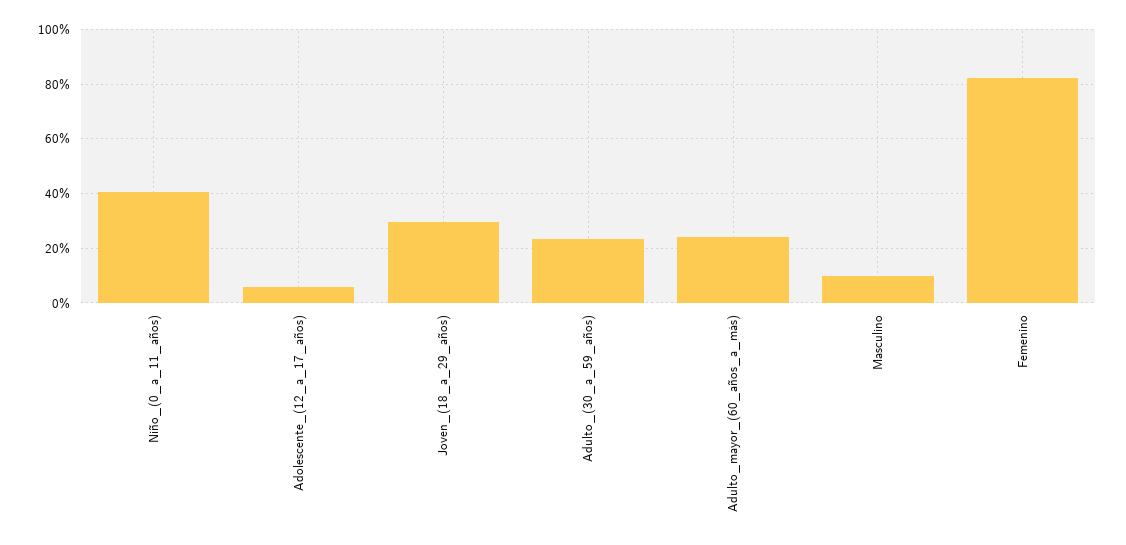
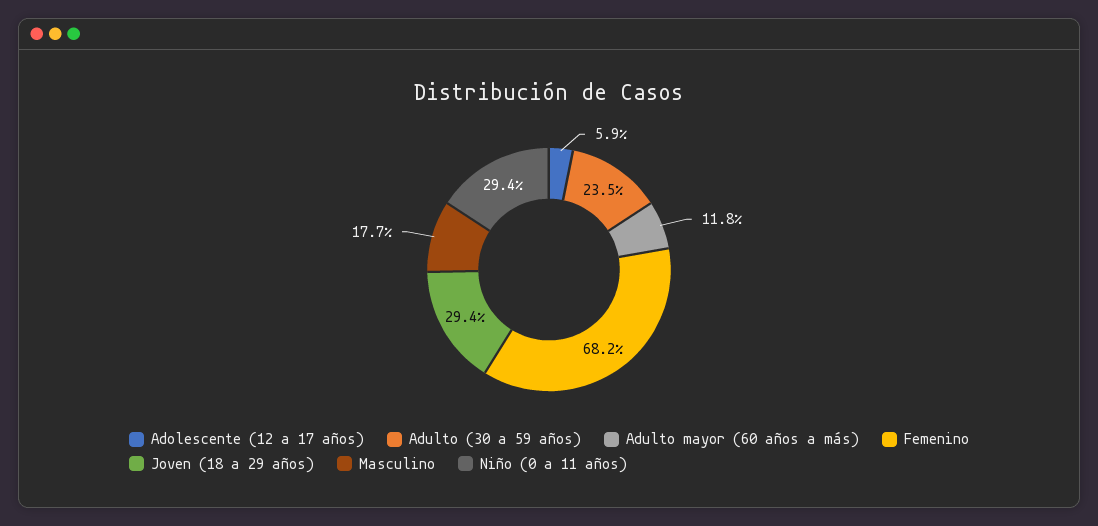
  {
-   "Niño_(0_a_11_años)": 40,
+   "Niño_(0_a_11_años)": 29.4,
    "Adolescente_(12_a_17_años)": 5.9,
    "Joven_(18_a_29_años)": 29.4,
    "Adulto_(30_a_59_años)": 23.5,
-   "Adulto_mayor_(60_años_a_más)": 25,
+   "Adulto_mayor_(60_años_a_más)": 11.8,
-   "Masculino": 10,
+   "Masculino": 17.7,
-   "Femenino": 82.5
+   "Femenino": 68.2
  }

